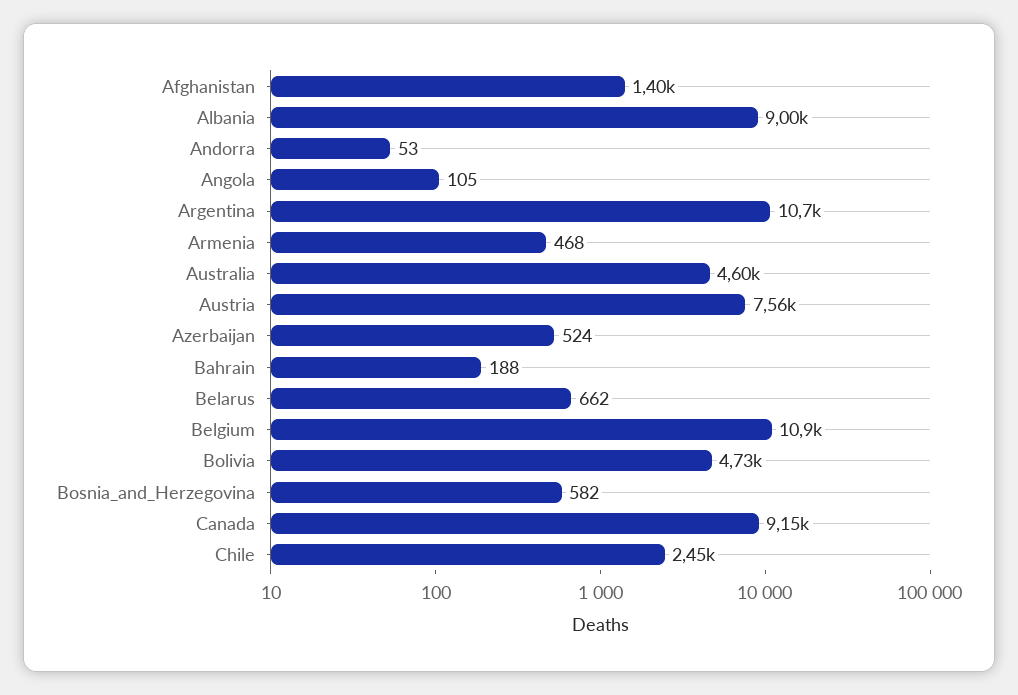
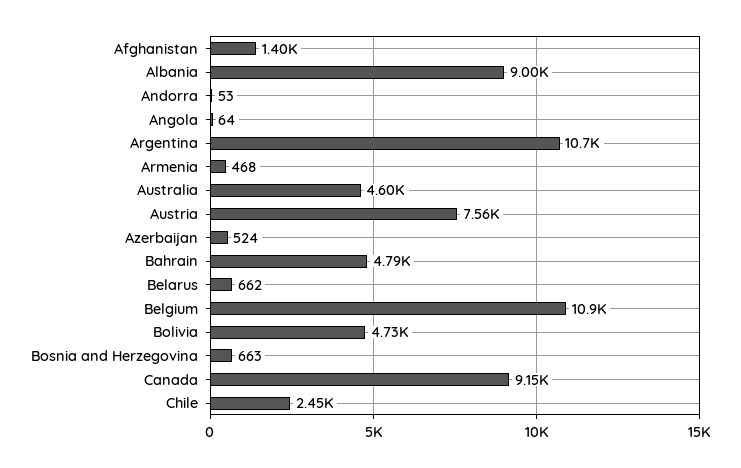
  {
    "Afghanistan": 1400,
    "Albania": 9000,
    "Andorra": 53,
-   "Angola": 105,
+   "Angola": 64,
    "Argentina": 10700,
    "Armenia": 468,
    "Australia": 4600,
    "Austria": 7560,
    "Azerbaijan": 524,
-   "Bahrain": 188,
+   "Bahrain": 4790,
    "Belarus": 662,
    "Belgium": 10900,
    "Bolivia": 4730,
-   "Bosnia_and_Herzegovina": 582,
+   "Bosnia_and_Herzegovina": 663,
    "Canada": 9150,
    "Chile": 2450
  }

